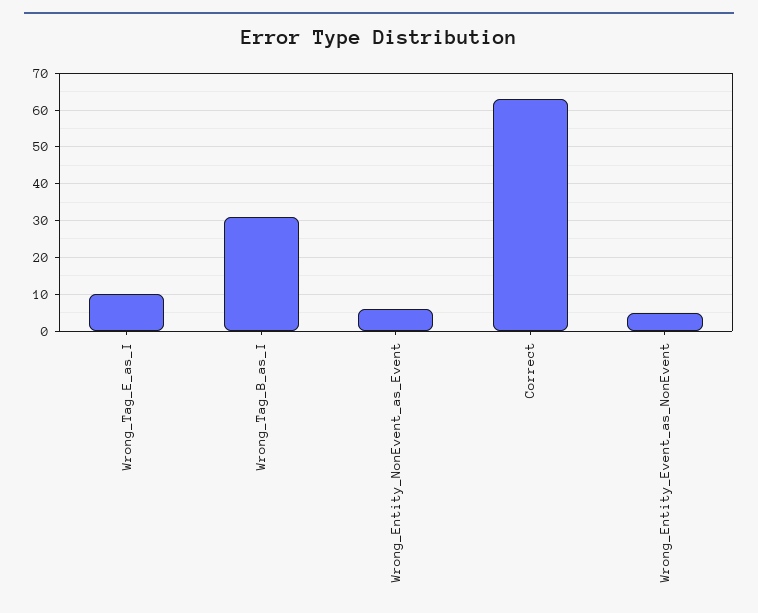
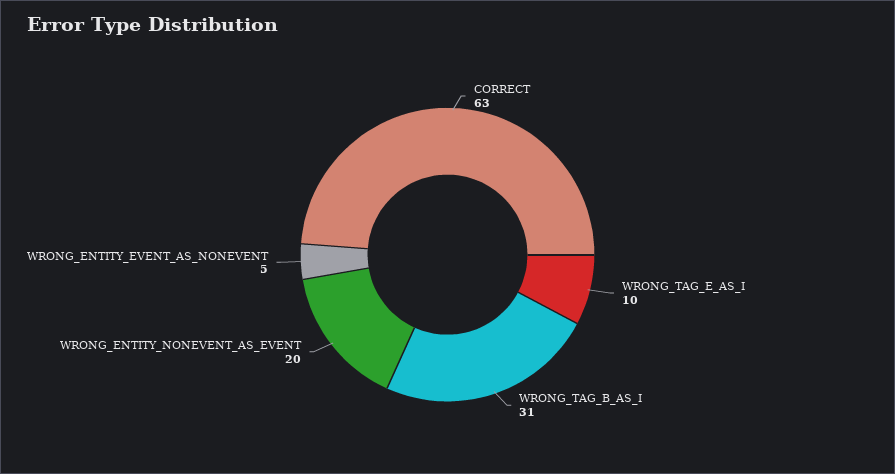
  {
    "Wrong_Tag_E_as_I": 10,
    "Wrong_Tag_B_as_I": 31,
-   "Wrong_Entity_NonEvent_as_Event": 5,
+   "Wrong_Entity_NonEvent_as_Event": 20,
    "Correct": 63,
    "Wrong_Entity_Event_as_NonEvent": 5
  }

